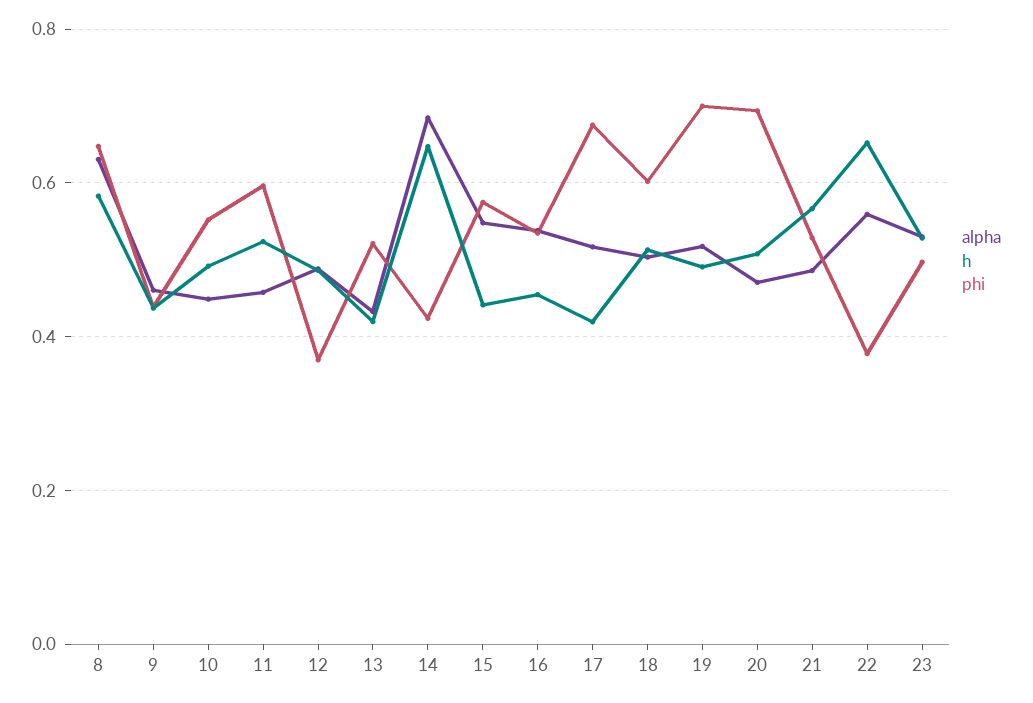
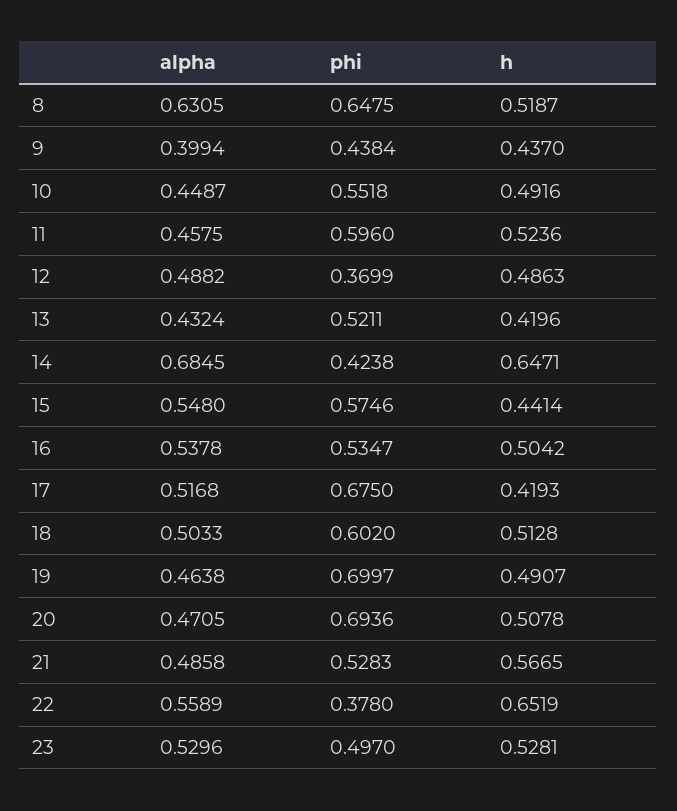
  {
    "alpha": {
      "8": 0.6305,
-     "9": 0.46,
+     "9": 0.3994,
      "10": 0.4487,
      "11": 0.4575,
      "12": 0.4882,
      "13": 0.4324,
      "14": 0.6845,
      "15": 0.548,
      "16": 0.5378,
      "17": 0.5168,
      "18": 0.5033,
-     "19": 0.52,
+     "19": 0.4638,
      "20": 0.4705,
      "21": 0.4858,
      "22": 0.5589,
      "23": 0.5296
    },
    "h": {
-     "8": 0.58,
+     "8": 0.5187,
      "9": 0.437,
      "10": 0.4916,
      "11": 0.5236,
      "12": 0.4863,
      "13": 0.4196,
      "14": 0.6471,
      "15": 0.4414,
-     "16": 0.46,
+     "16": 0.5042,
      "17": 0.4193,
      "18": 0.5128,
      "19": 0.4907,
      "20": 0.5078,
      "21": 0.5665,
      "22": 0.6519,
      "23": 0.5281
    },
    "phi": {
      "8": 0.6475,
      "9": 0.4384,
      "10": 0.5518,
      "11": 0.596,
      "12": 0.3699,
      "13": 0.5211,
      "14": 0.4238,
      "15": 0.5746,
      "16": 0.5347,
      "17": 0.675,
      "18": 0.602,
      "19": 0.6997,
      "20": 0.6936,
      "21": 0.5283,
      "22": 0.378,
      "23": 0.497
    }
  }

